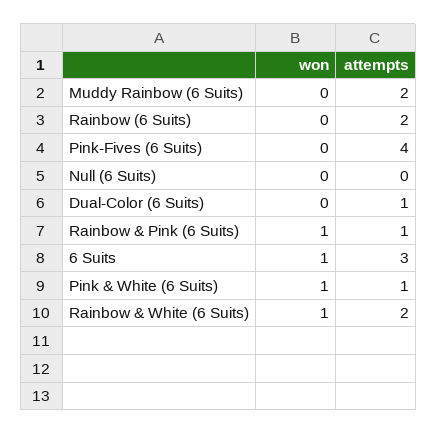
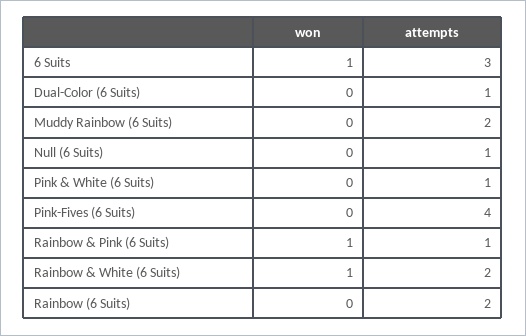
  {
    "won": {
      "Muddy Rainbow (6 Suits)": 0,
      "Rainbow (6 Suits)": 0,
      "Pink-Fives (6 Suits)": 0,
      "Null (6 Suits)": 0,
      "Dual-Color (6 Suits)": 0,
      "Rainbow & Pink (6 Suits)": 1,
      "6 Suits": 1,
-     "Pink & White (6 Suits)": 1,
+     "Pink & White (6 Suits)": 0,
      "Rainbow & White (6 Suits)": 1
    },
    "attempts": {
      "Muddy Rainbow (6 Suits)": 2,
      "Rainbow (6 Suits)": 2,
      "Pink-Fives (6 Suits)": 4,
-     "Null (6 Suits)": 0,
+     "Null (6 Suits)": 1,
      "Dual-Color (6 Suits)": 1,
      "Rainbow & Pink (6 Suits)": 1,
      "6 Suits": 3,
      "Pink & White (6 Suits)": 1,
      "Rainbow & White (6 Suits)": 2
    }
  }

